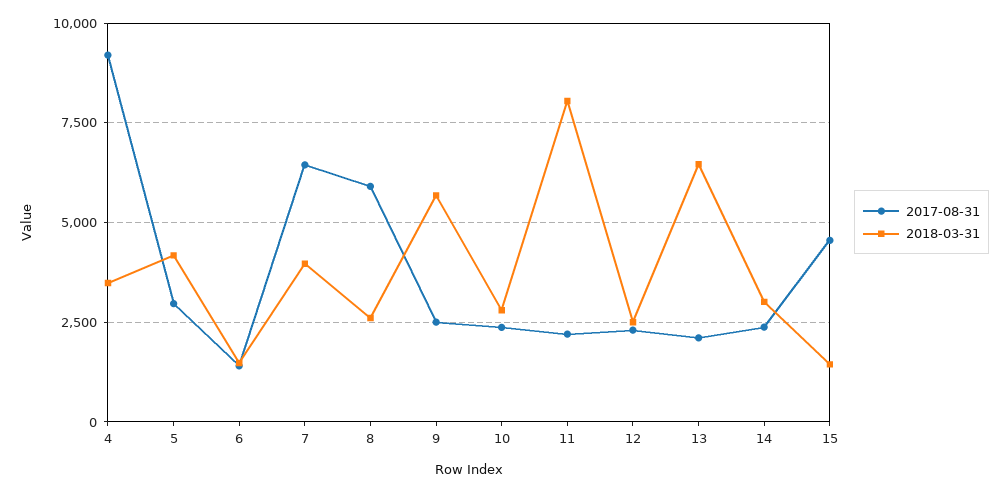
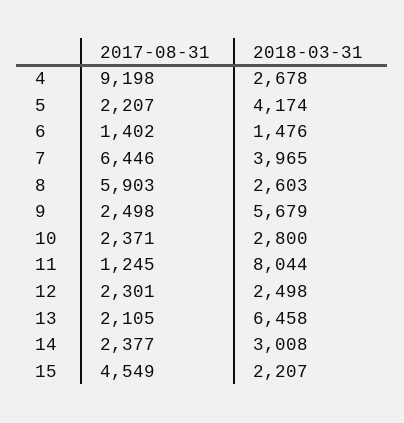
  {
    "2017-08-31": {
      "4": 9198,
-     "5": 3000,
+     "5": 2207,
      "6": 1402,
      "7": 6446,
      "8": 5903,
      "9": 2498,
      "10": 2371,
-     "11": 2250,
+     "11": 1245,
      "12": 2301,
      "13": 2105,
      "14": 2377,
      "15": 4549
    },
    "2018-03-31": {
-     "4": 3500,
+     "4": 2678,
      "5": 4174,
      "6": 1476,
      "7": 3965,
      "8": 2603,
      "9": 5679,
      "10": 2800,
      "11": 8044,
      "12": 2498,
      "13": 6458,
      "14": 3008,
-     "15": 1500
+     "15": 2207
    }
  }

